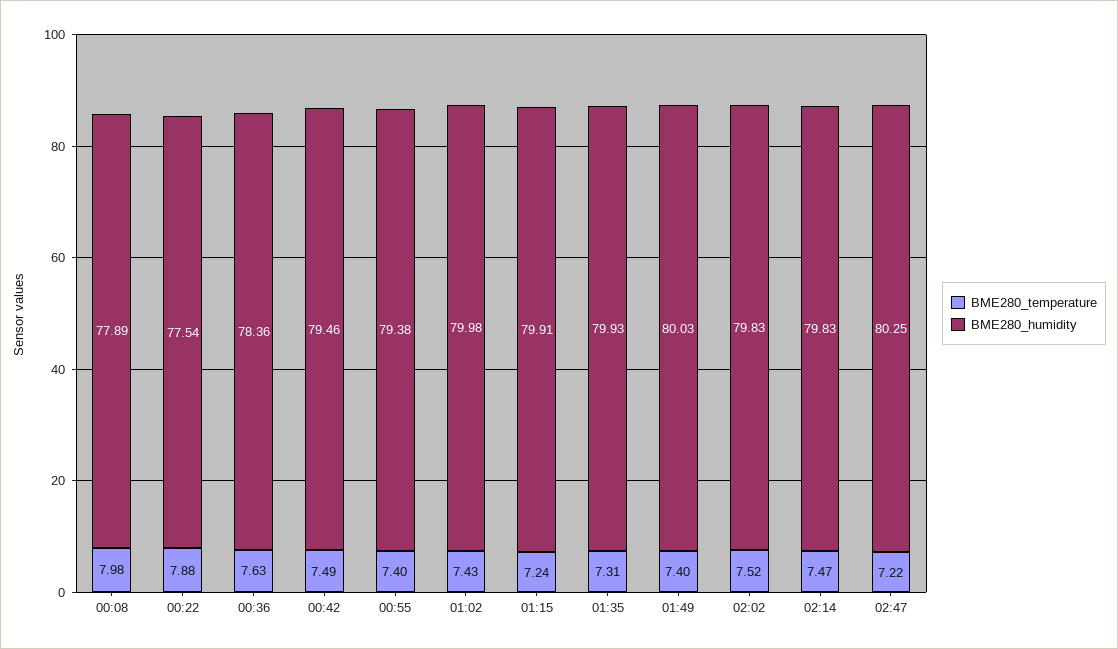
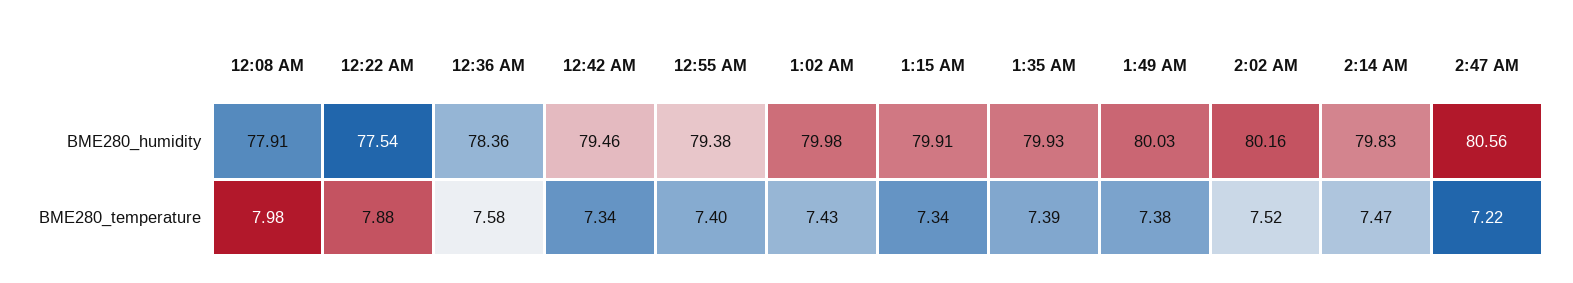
  {
    "BME280_temperature": {
      "00:08": 7.98,
      "00:22": 7.88,
-     "00:36": 7.63,
+     "00:36": 7.58,
-     "00:42": 7.49,
+     "00:42": 7.34,
      "00:55": 7.4,
      "01:02": 7.43,
-     "01:15": 7.24,
+     "01:15": 7.34,
-     "01:35": 7.31,
+     "01:35": 7.39,
-     "01:49": 7.4,
+     "01:49": 7.38,
      "02:02": 7.52,
      "02:14": 7.47,
      "02:47": 7.22
    },
    "BME280_humidity": {
-     "00:08": 77.89,
+     "00:08": 77.91,
      "00:22": 77.54,
      "00:36": 78.36,
      "00:42": 79.46,
      "00:55": 79.38,
      "01:02": 79.98,
      "01:15": 79.91,
      "01:35": 79.93,
      "01:49": 80.03,
-     "02:02": 79.83,
+     "02:02": 80.16,
      "02:14": 79.83,
-     "02:47": 80.25
+     "02:47": 80.56
    }
  }

